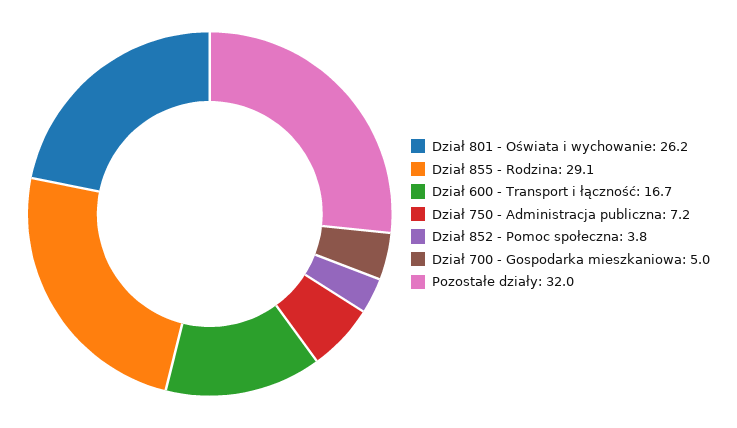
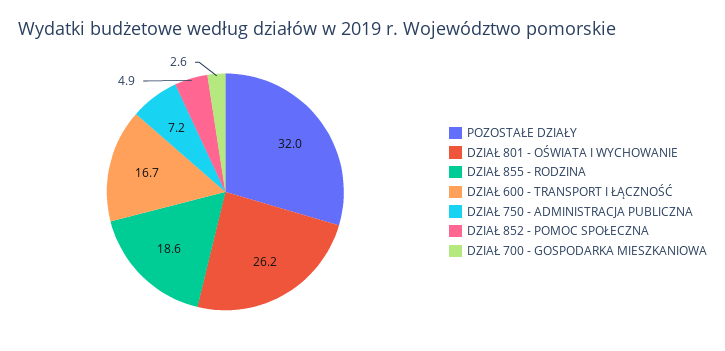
  {
    "Dział 801 - Oświata i wychowanie": 26.2,
-   "Dział 855 - Rodzina": 29.1,
+   "Dział 855 - Rodzina": 18.6,
    "Dział 600 - Transport i łączność": 16.7,
    "Dział 750 - Administracja publiczna": 7.2,
-   "Dział 852 - Pomoc społeczna": 3.8,
+   "Dział 852 - Pomoc społeczna": 4.9,
-   "Dział 700 - Gospodarka mieszkaniowa": 5,
+   "Dział 700 - Gospodarka mieszkaniowa": 2.6,
    "Pozostałe działy": 32
  }

